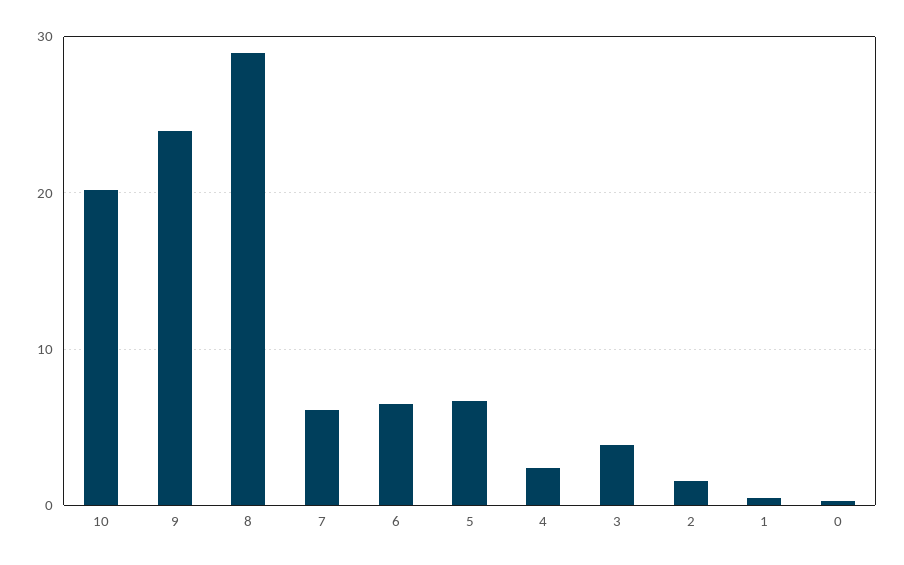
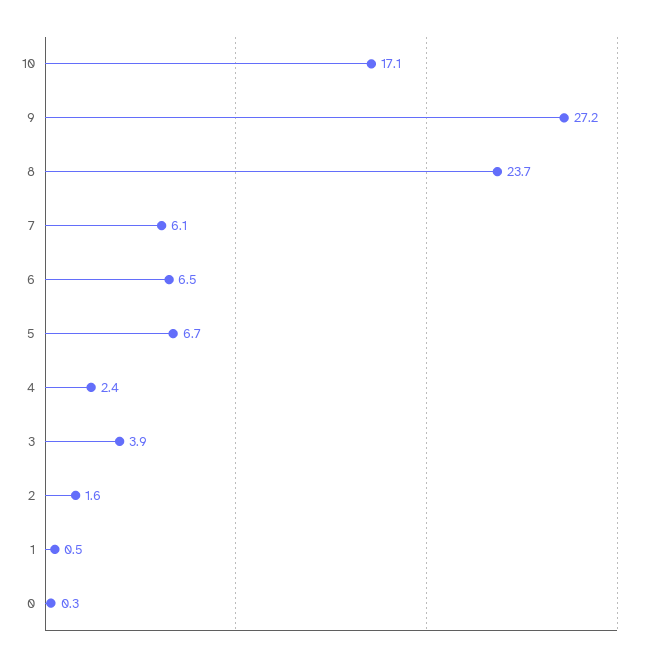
  {
-   "10": 20,
+   "10": 17.1,
-   "9": 24,
+   "9": 27.2,
-   "8": 29,
+   "8": 23.7,
    "7": 6.1,
    "6": 6.5,
    "5": 6.7,
    "4": 2.4,
    "3": 3.9,
    "2": 1.6,
    "1": 0.5,
    "0": 0.3
  }

